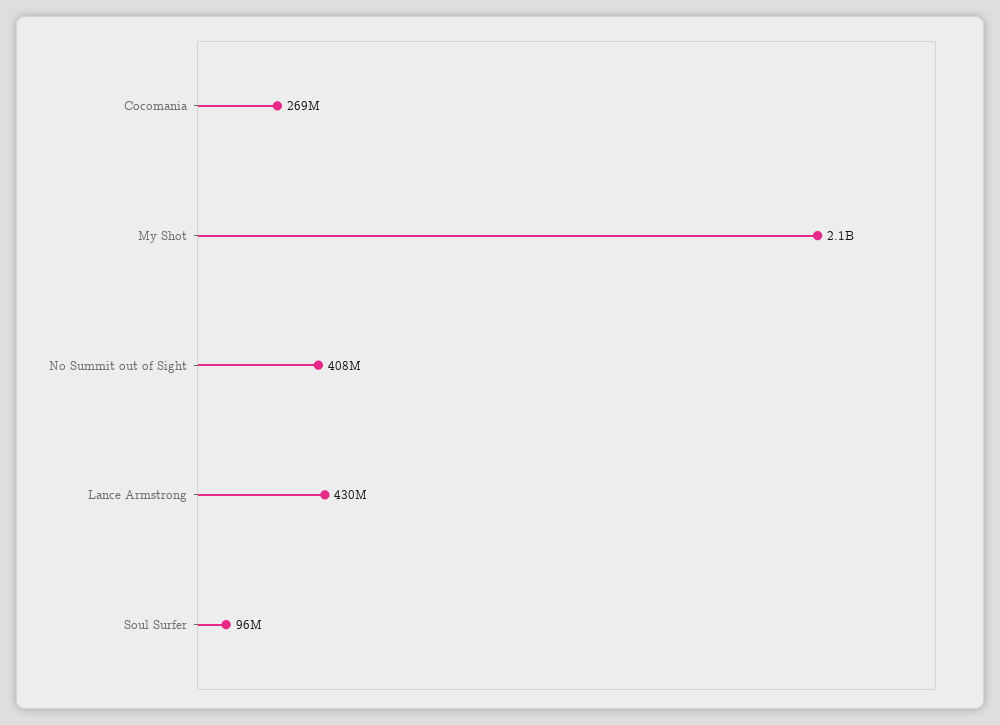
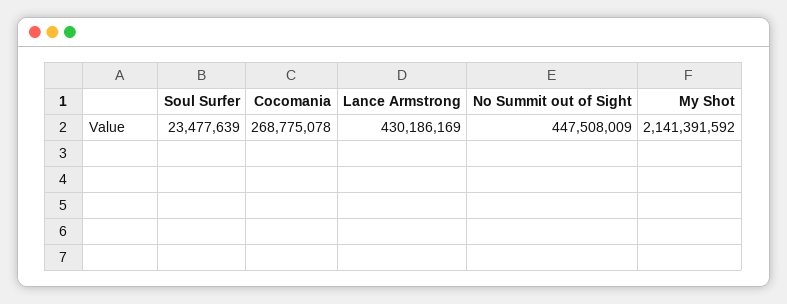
  {
    "Cocomania": 268775078,
    "My Shot": 2141391592,
-   "No Summit out of Sight": 408000000,
+   "No Summit out of Sight": 447508009,
    "Lance Armstrong": 430186169,
-   "Soul Surfer": 96000000
+   "Soul Surfer": 23477639
  }

